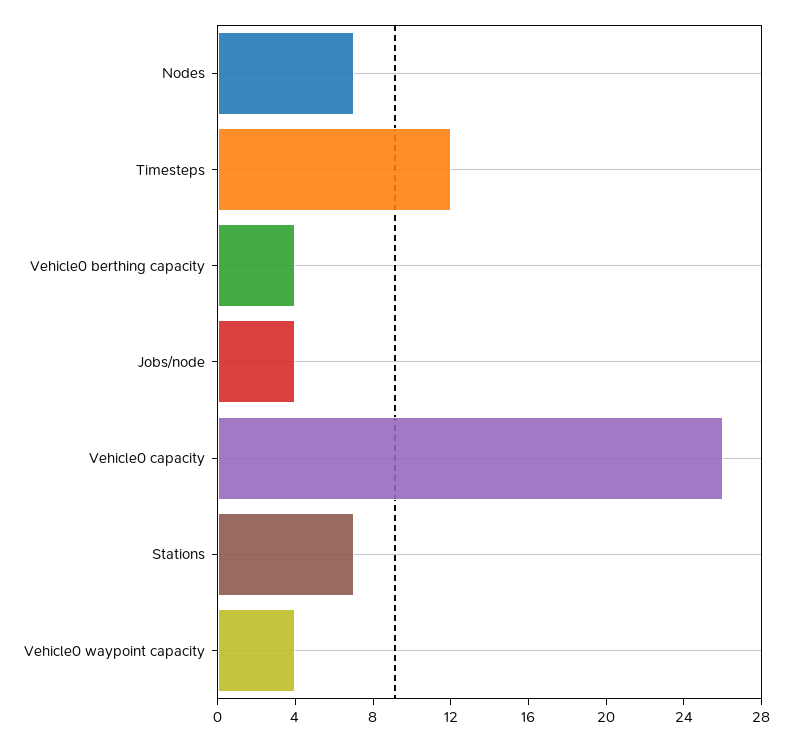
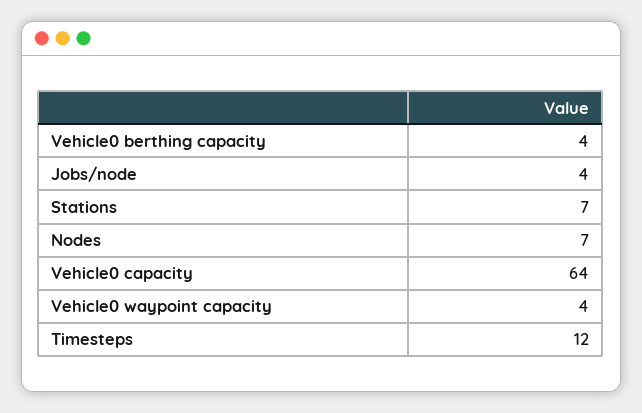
  {
    "Nodes": 7,
    "Timesteps": 12,
    "Vehicle0 berthing capacity": 4,
    "Jobs/node": 4,
-   "Vehicle0 capacity": 26,
+   "Vehicle0 capacity": 64,
    "Stations": 7,
    "Vehicle0 waypoint capacity": 4
  }

